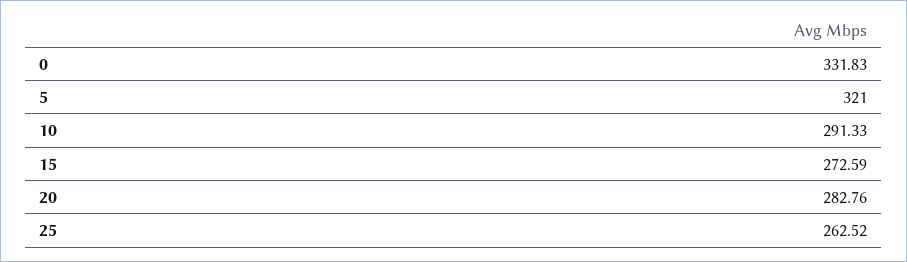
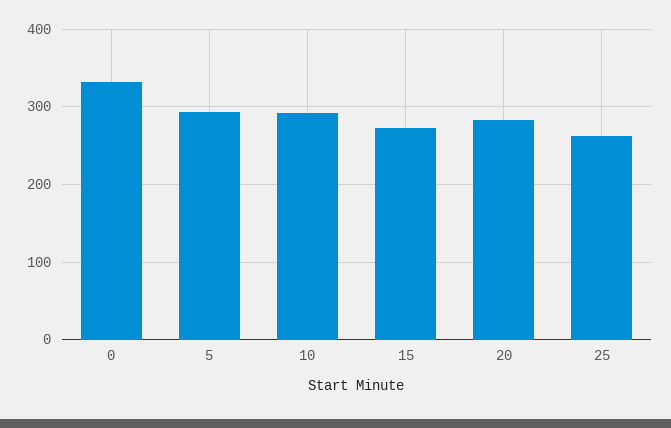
  {
    "0": 331.83,
-   "5": 321,
+   "5": 290,
    "10": 291.33,
    "15": 272.59,
    "20": 282.76,
    "25": 262.52
  }

